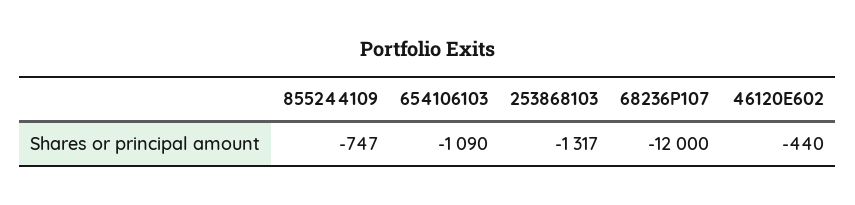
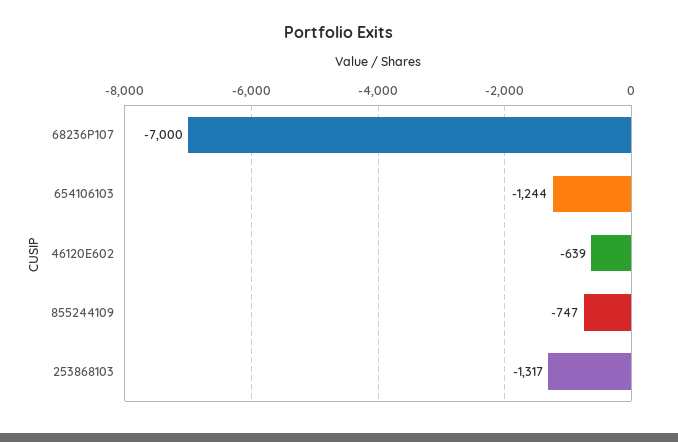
  {
    "855244109": -747,
-   "654106103": -1090,
+   "654106103": -1244,
    "253868103": -1317,
-   "68236P107": -12000,
+   "68236P107": -7000,
-   "46120E602": -440
+   "46120E602": -639
  }

